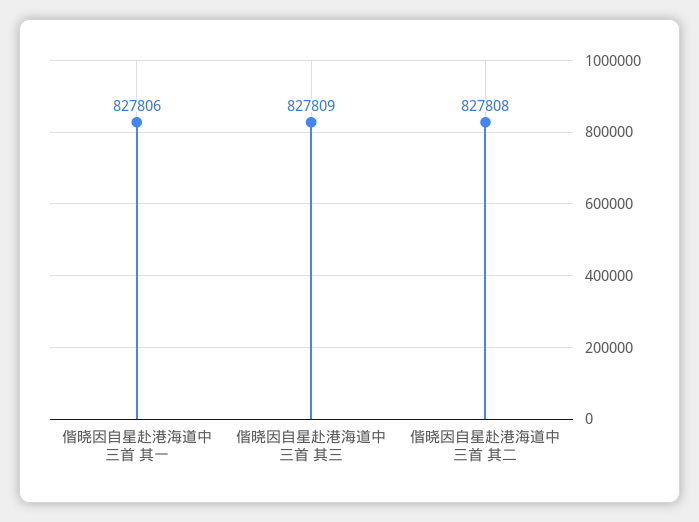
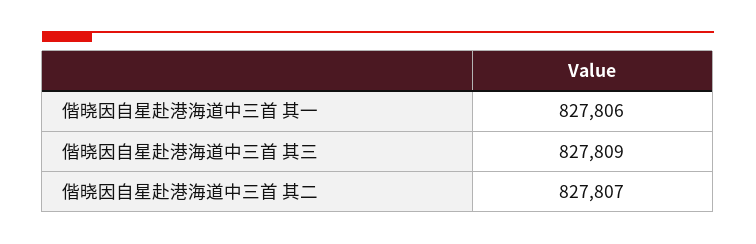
  {
    "偕晓因自星赴港海道中三首 其一": 827806,
    "偕晓因自星赴港海道中三首 其三": 827809,
-   "偕晓因自星赴港海道中三首 其二": 827808
+   "偕晓因自星赴港海道中三首 其二": 827807
  }

